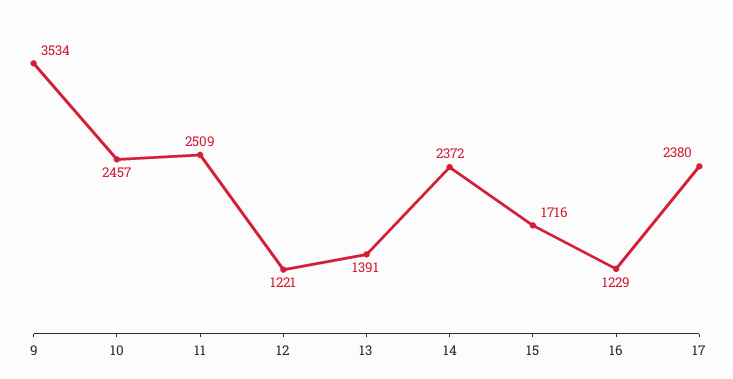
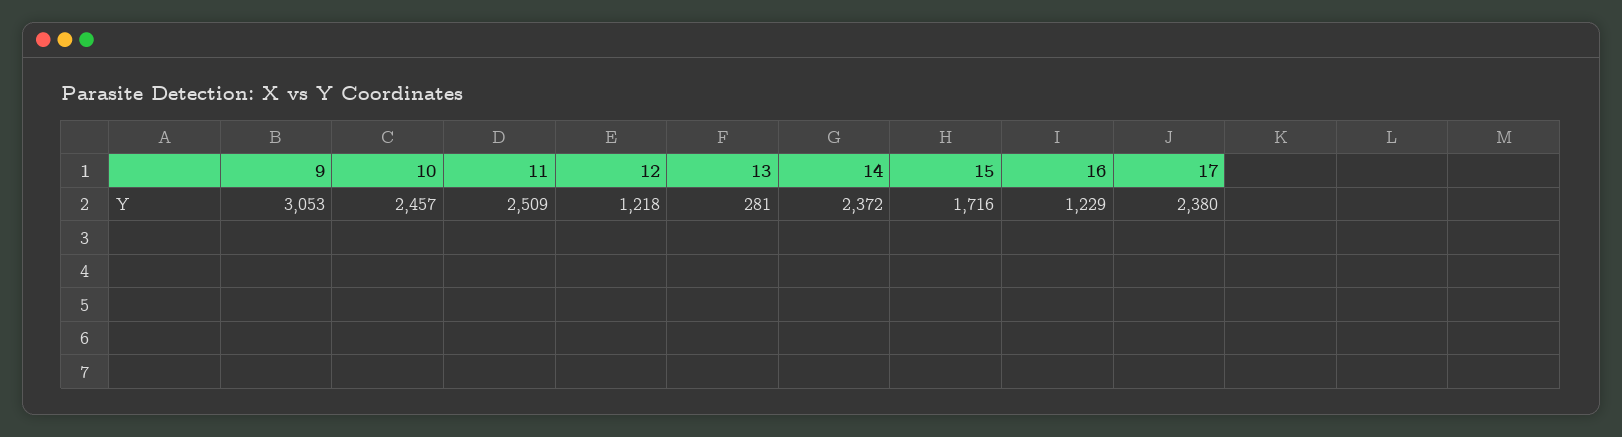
  {
-   "9": 3534,
+   "9": 3053,
    "10": 2457,
    "11": 2509,
-   "12": 1221,
+   "12": 1218,
-   "13": 1391,
+   "13": 281,
    "14": 2372,
    "15": 1716,
    "16": 1229,
    "17": 2380
  }

